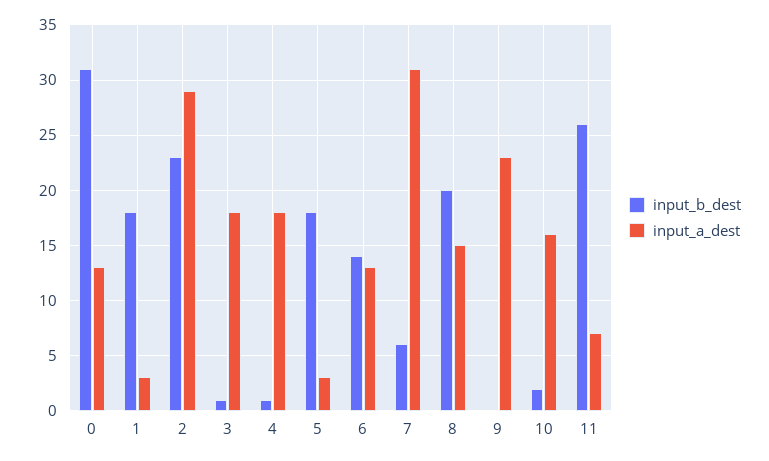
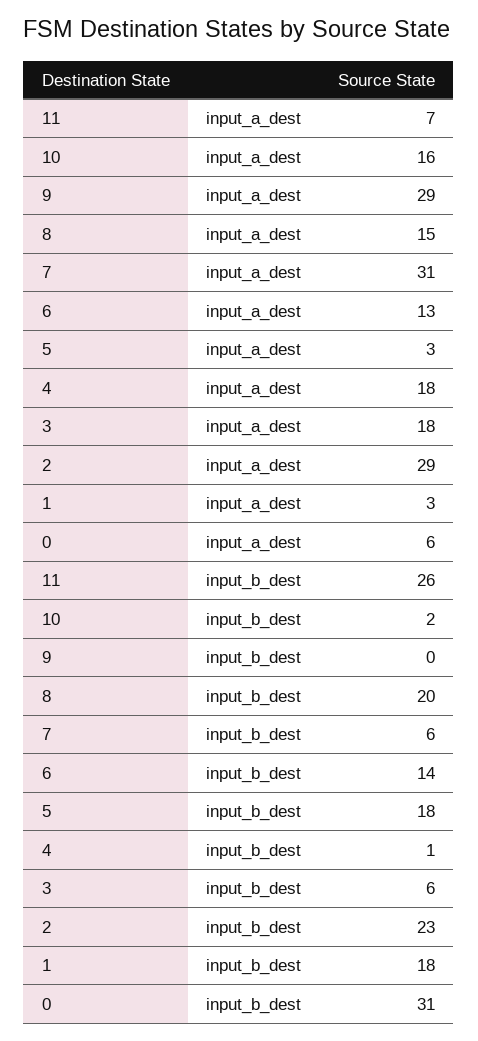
  {
    "input_b_dest": {
      "0": 31,
      "1": 18,
      "2": 23,
-     "3": 1,
+     "3": 6,
      "4": 1,
      "5": 18,
      "6": 14,
      "7": 6,
      "8": 20,
      "9": 0,
      "10": 2,
      "11": 26
    },
    "input_a_dest": {
-     "0": 13,
+     "0": 6,
      "1": 3,
      "2": 29,
      "3": 18,
      "4": 18,
      "5": 3,
      "6": 13,
      "7": 31,
      "8": 15,
-     "9": 23,
+     "9": 29,
      "10": 16,
      "11": 7
    }
  }

